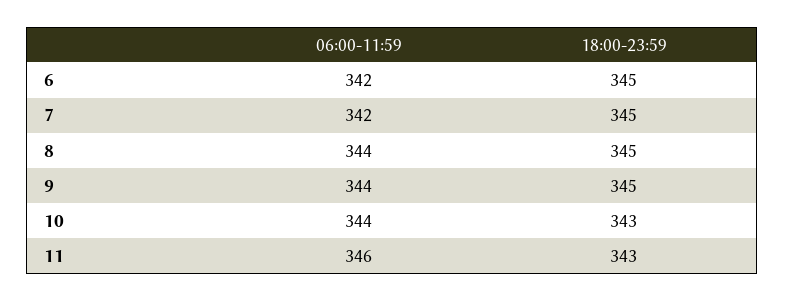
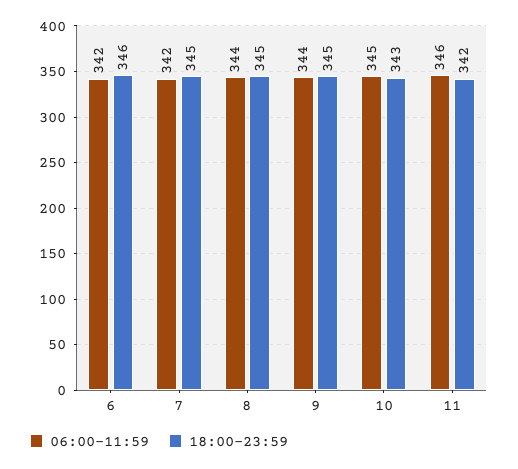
  {
    "06:00-11:59": {
      "6": 342,
      "7": 342,
      "8": 344,
      "9": 344,
-     "10": 344,
+     "10": 345,
      "11": 346
    },
    "18:00-23:59": {
-     "6": 345,
+     "6": 346,
      "7": 345,
      "8": 345,
      "9": 345,
      "10": 343,
-     "11": 343
+     "11": 342
    }
  }

